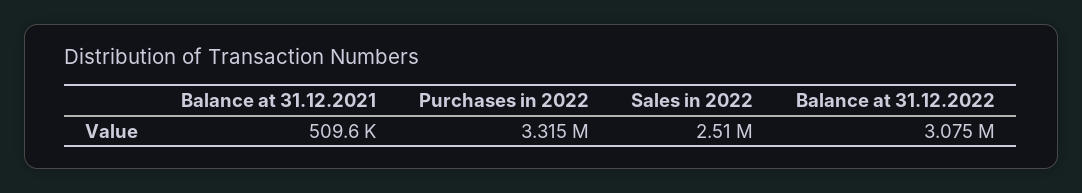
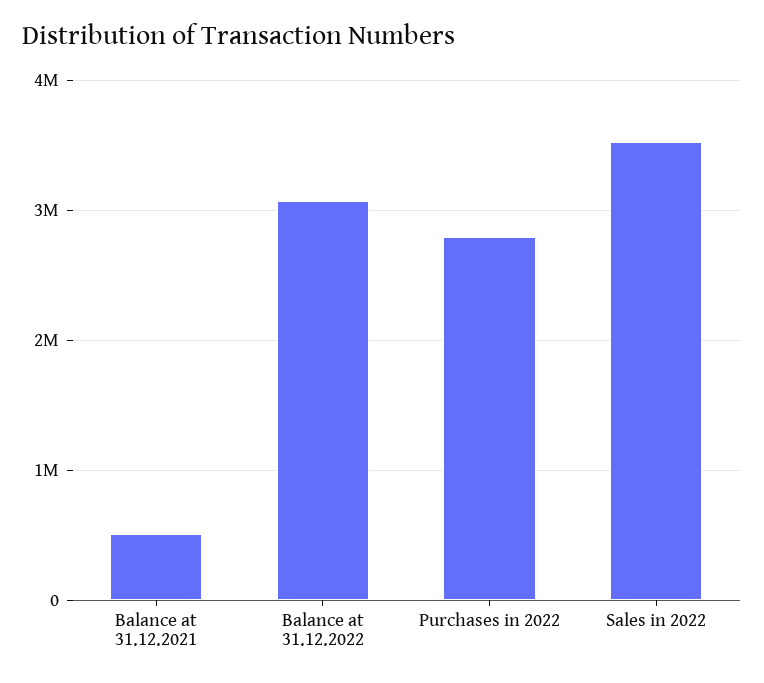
  {
    "Balance at 31.12.2021": 509600,
-   "Purchases in 2022": 3315000,
+   "Purchases in 2022": 2800000,
-   "Sales in 2022": 2510000,
+   "Sales in 2022": 3500000,
    "Balance at 31.12.2022": 3075000
  }

